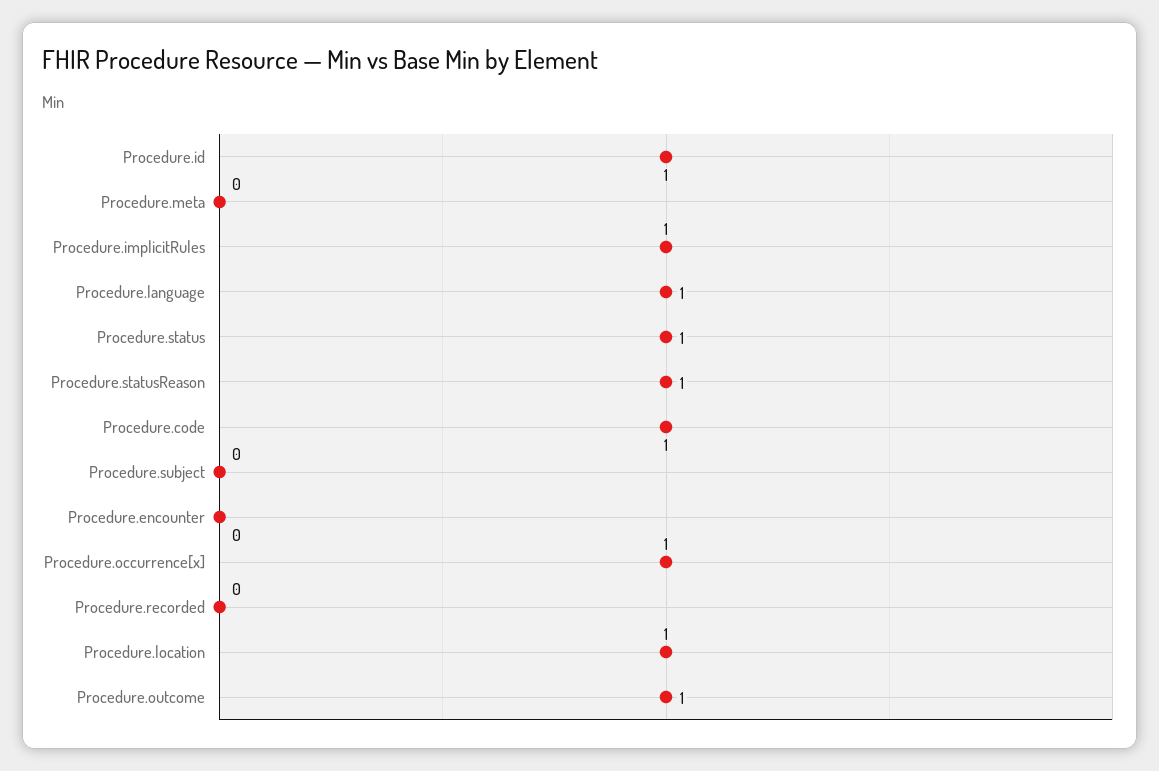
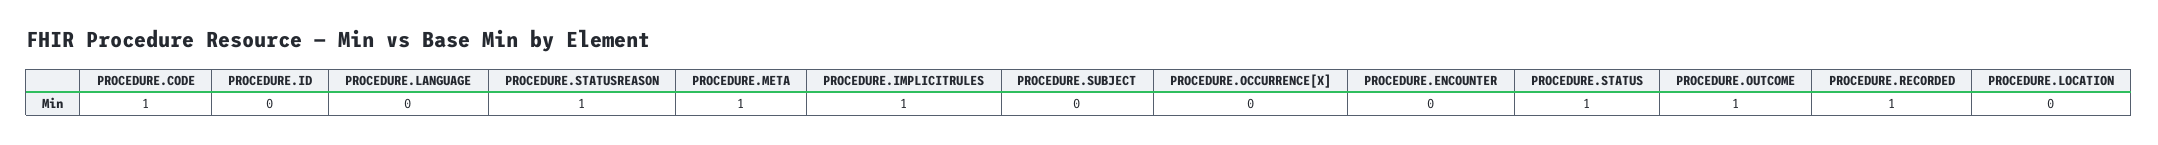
  {
-   "Procedure.id": 1,
+   "Procedure.id": 0,
-   "Procedure.meta": 0,
+   "Procedure.meta": 1,
    "Procedure.implicitRules": 1,
-   "Procedure.language": 1,
+   "Procedure.language": 0,
    "Procedure.status": 1,
    "Procedure.statusReason": 1,
    "Procedure.code": 1,
    "Procedure.subject": 0,
    "Procedure.encounter": 0,
-   "Procedure.occurrence[x]": 1,
+   "Procedure.occurrence[x]": 0,
-   "Procedure.recorded": 0,
+   "Procedure.recorded": 1,
-   "Procedure.location": 1,
+   "Procedure.location": 0,
    "Procedure.outcome": 1
  }

